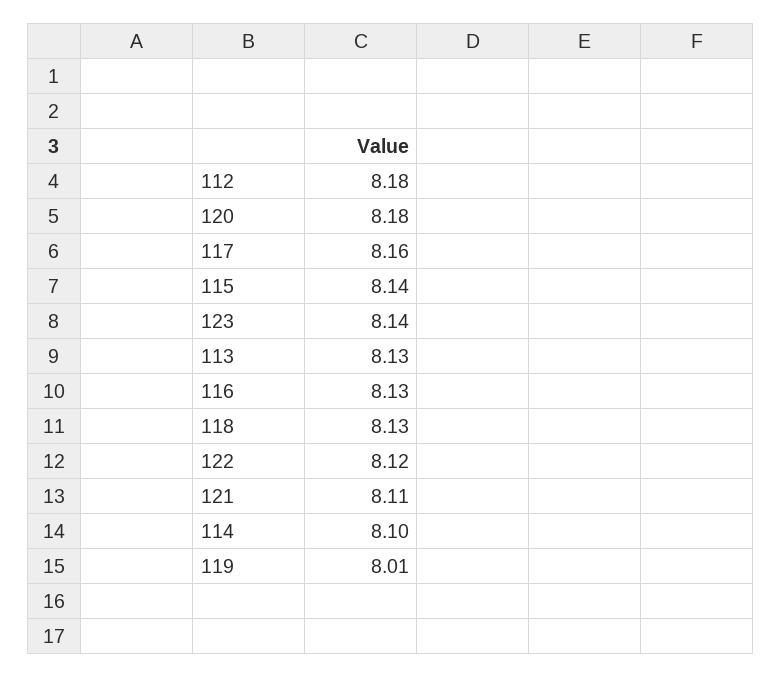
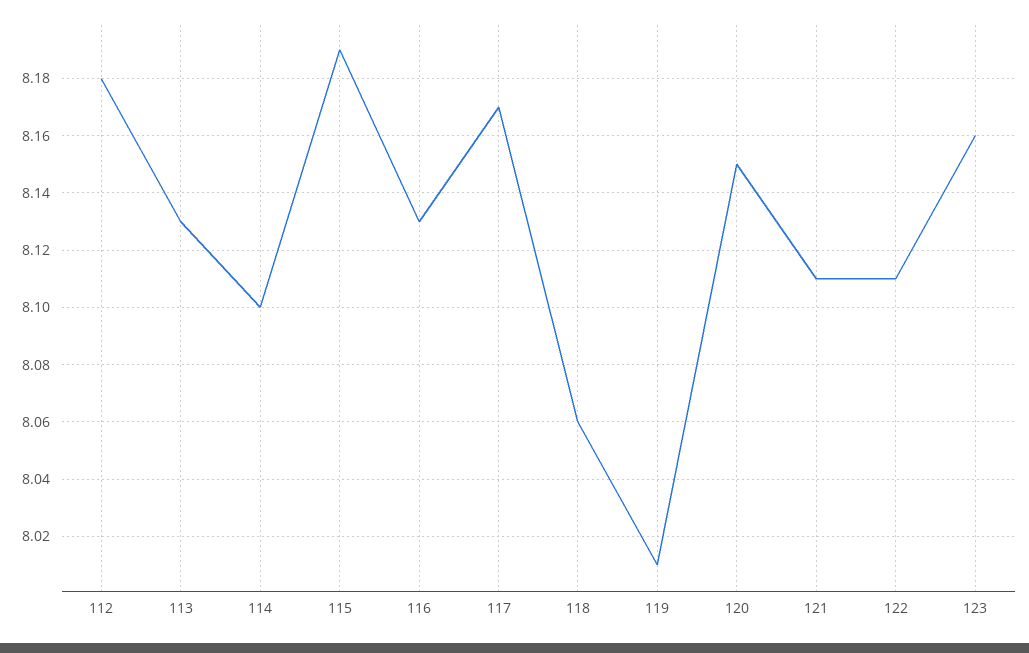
  {
    "112": 8.18,
-   "120": 8.18,
+   "120": 8.15,
-   "117": 8.16,
+   "117": 8.17,
-   "115": 8.14,
+   "115": 8.19,
-   "123": 8.14,
+   "123": 8.16,
    "113": 8.13,
    "116": 8.13,
-   "118": 8.13,
+   "118": 8.06,
-   "122": 8.12,
+   "122": 8.11,
    "121": 8.11,
    "114": 8.1,
    "119": 8.01
  }

